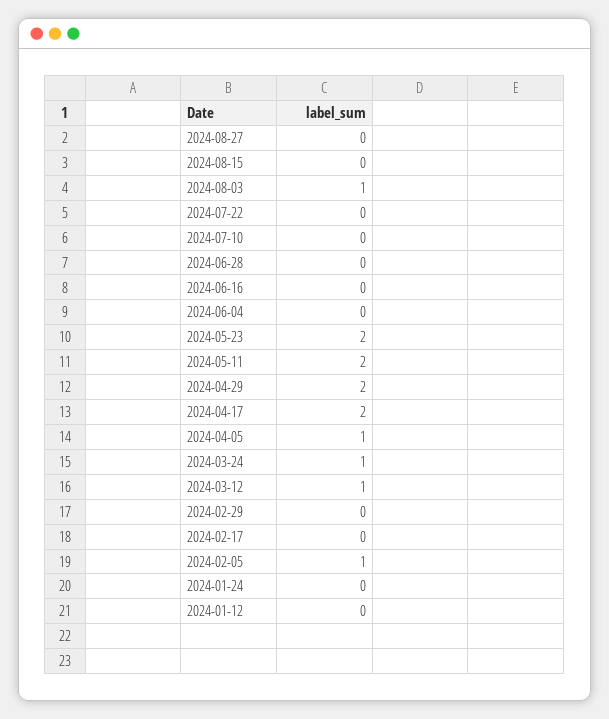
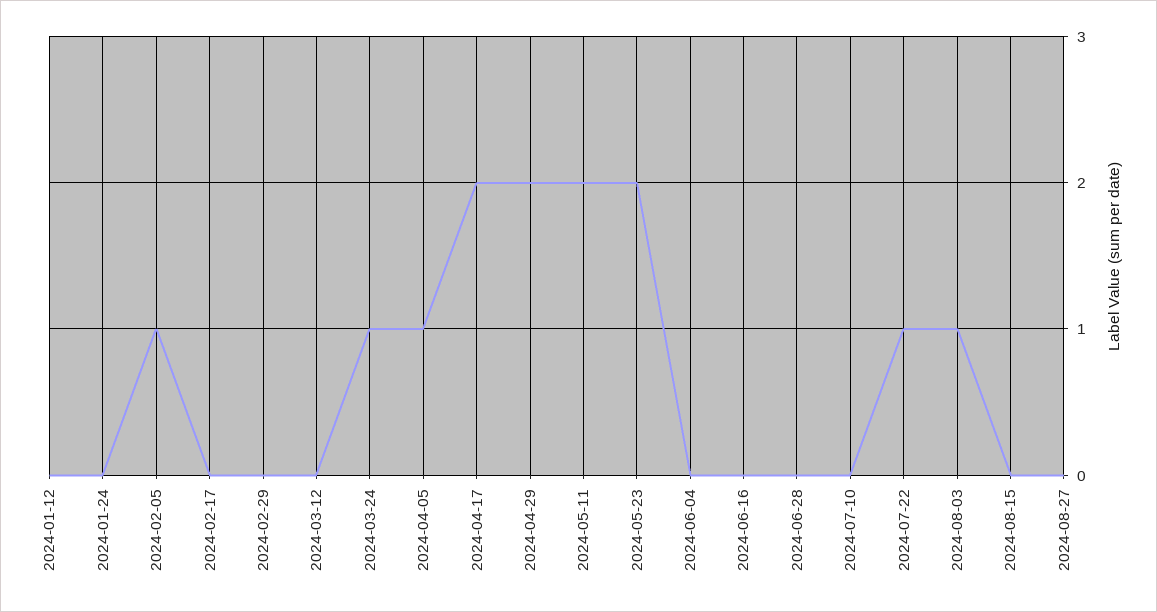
  {
    "2024-08-27": 0,
    "2024-08-15": 0,
    "2024-08-03": 1,
-   "2024-07-22": 0,
+   "2024-07-22": 1,
    "2024-07-10": 0,
    "2024-06-28": 0,
    "2024-06-16": 0,
    "2024-06-04": 0,
    "2024-05-23": 2,
    "2024-05-11": 2,
    "2024-04-29": 2,
    "2024-04-17": 2,
    "2024-04-05": 1,
    "2024-03-24": 1,
-   "2024-03-12": 1,
+   "2024-03-12": 0,
    "2024-02-29": 0,
    "2024-02-17": 0,
    "2024-02-05": 1,
    "2024-01-24": 0,
    "2024-01-12": 0
  }

